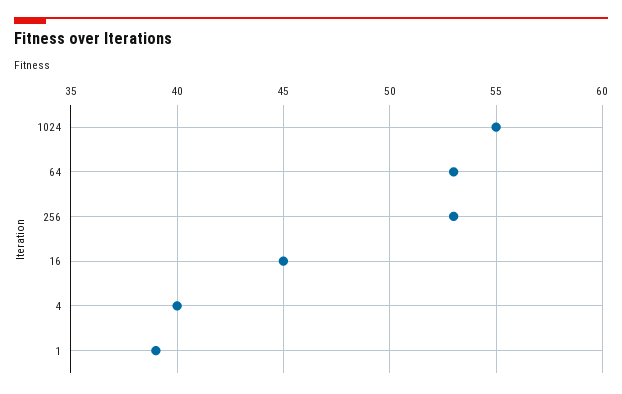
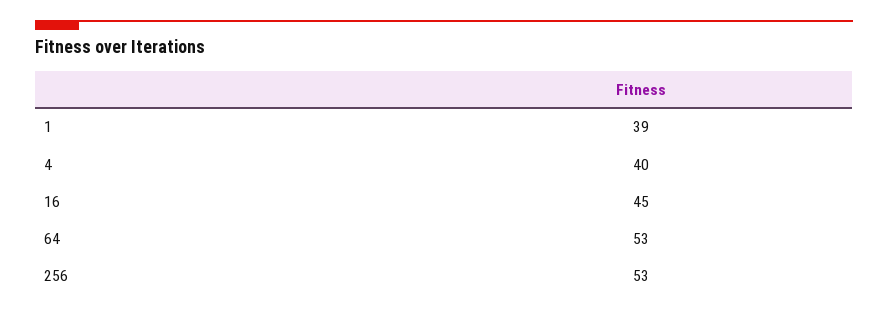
  {
-   "1024": 55,
    "64": 53,
    "256": 53,
    "16": 45,
    "4": 40,
    "1": 39
  }

